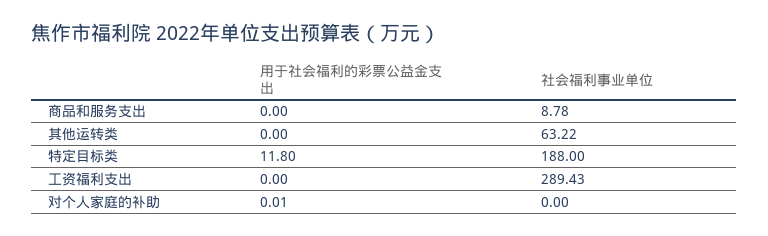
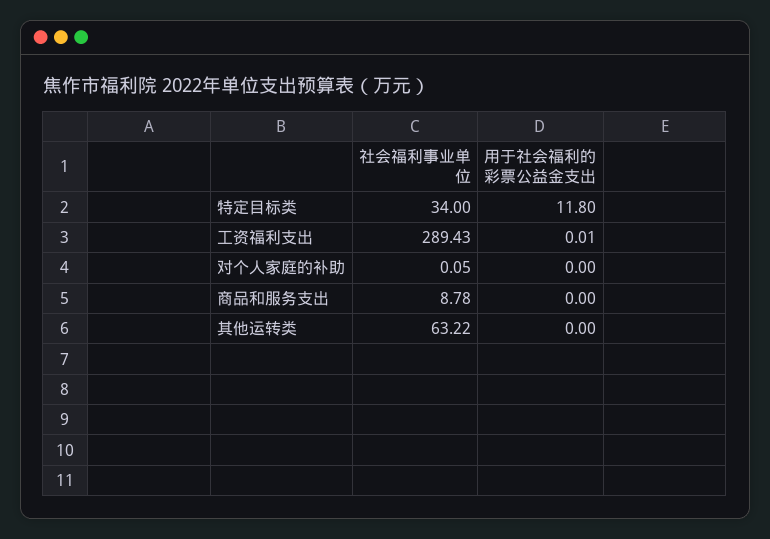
  {
    "用于社会福利的彩票公益金支出": {
      "商品和服务支出": 0,
      "其他运转类": 0,
      "特定目标类": 11.8,
-     "工资福利支出": 0,
+     "工资福利支出": 0.01,
-     "对个人家庭的补助": 0.01
+     "对个人家庭的补助": 0
    },
    "社会福利事业单位": {
      "商品和服务支出": 8.78,
      "其他运转类": 63.22,
-     "特定目标类": 188,
+     "特定目标类": 34,
      "工资福利支出": 289.43,
-     "对个人家庭的补助": 0
+     "对个人家庭的补助": 0.05
    }
  }

